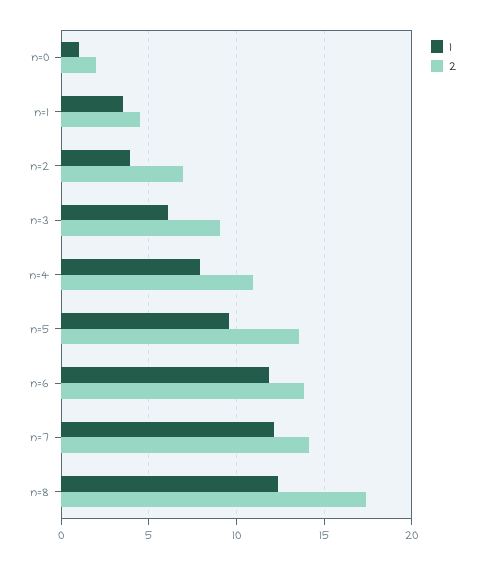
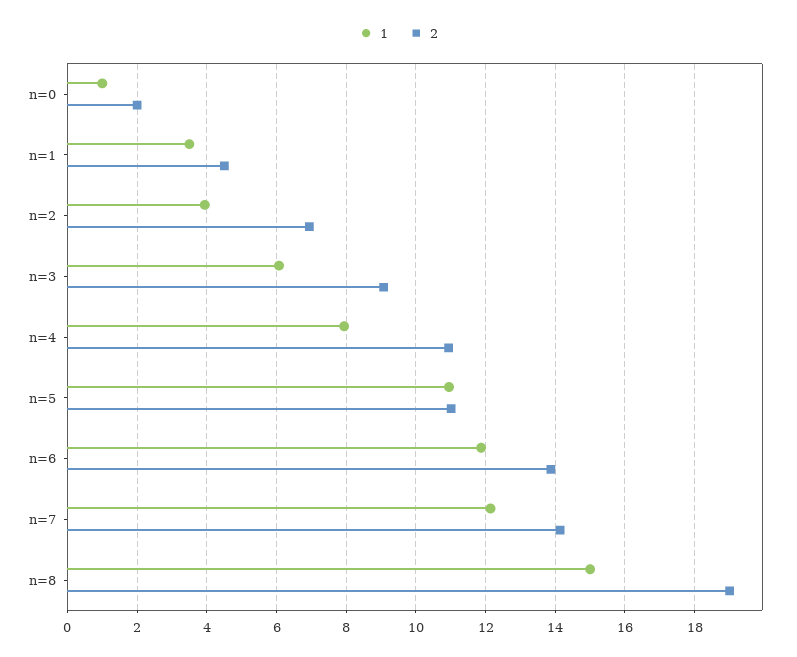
  {
    "1": {
      "n=0": 1,
      "n=1": 3.6,
      "n=2": 4,
      "n=3": 6,
      "n=4": 8,
-     "n=5": 9.5,
+     "n=5": 11,
      "n=6": 11.8,
      "n=7": 12.2,
-     "n=8": 12.5
+     "n=8": 15
    },
    "2": {
      "n=0": 2,
      "n=1": 4.6,
      "n=2": 7,
      "n=3": 9,
      "n=4": 11,
-     "n=5": 13.5,
+     "n=5": 11,
      "n=6": 13.8,
      "n=7": 14.2,
-     "n=8": 17.5
+     "n=8": 19
    }
  }

